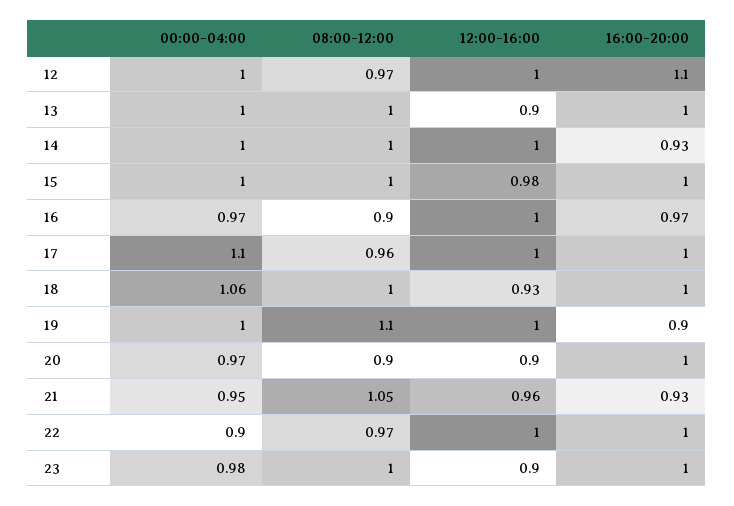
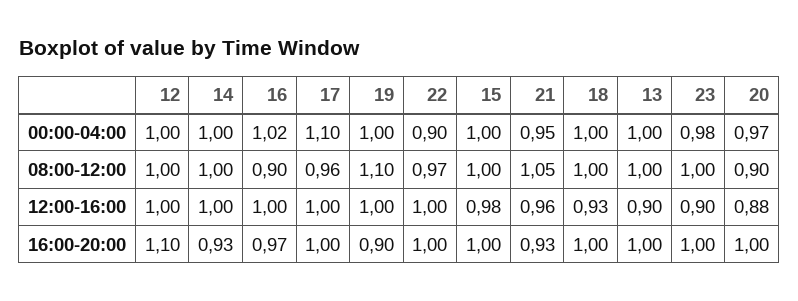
  {
    "00:00-04:00": {
      "12": 1,
      "13": 1,
      "14": 1,
      "15": 1,
-     "16": 0.97,
+     "16": 1.02,
      "17": 1.1,
-     "18": 1.06,
+     "18": 1,
      "19": 1,
      "20": 0.97,
      "21": 0.95,
      "22": 0.9,
      "23": 0.98
    },
    "08:00-12:00": {
-     "12": 0.97,
+     "12": 1,
      "13": 1,
      "14": 1,
      "15": 1,
      "16": 0.9,
      "17": 0.96,
      "18": 1,
      "19": 1.1,
      "20": 0.9,
      "21": 1.05,
      "22": 0.97,
      "23": 1
    },
    "12:00-16:00": {
      "12": 1,
      "13": 0.9,
      "14": 1,
      "15": 0.98,
      "16": 1,
      "17": 1,
      "18": 0.93,
      "19": 1,
-     "20": 0.9,
+     "20": 0.88,
      "21": 0.96,
      "22": 1,
      "23": 0.9
    },
    "16:00-20:00": {
      "12": 1.1,
      "13": 1,
      "14": 0.93,
      "15": 1,
      "16": 0.97,
      "17": 1,
      "18": 1,
      "19": 0.9,
      "20": 1,
      "21": 0.93,
      "22": 1,
      "23": 1
    }
  }

